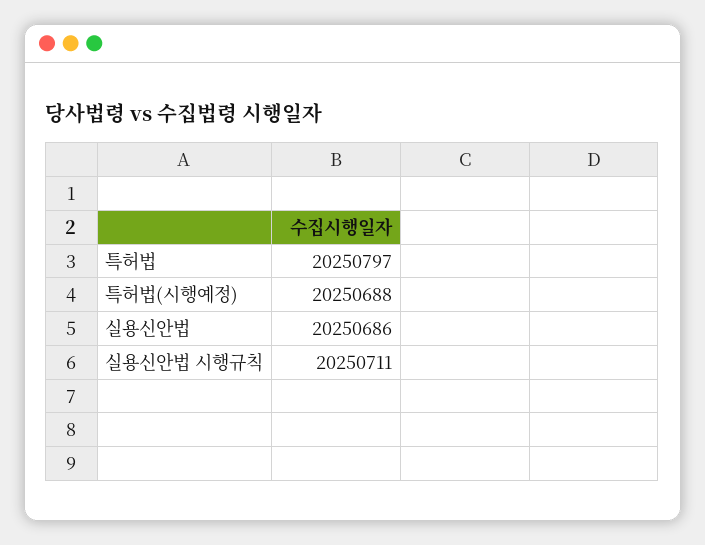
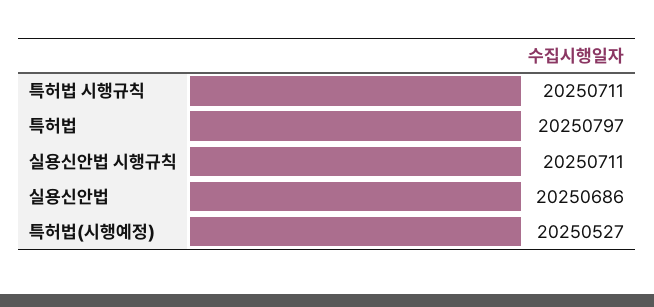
  {
    "특허법": 20250797,
-   "특허법(시행예정)": 20250688,
+   "특허법(시행예정)": 20250527,
    "실용신안법": 20250686,
-   "실용신안법 시행규칙": 20250711
+   "실용신안법 시행규칙": 20250711,
+   "특허법 시행규칙": 20250711
  }

